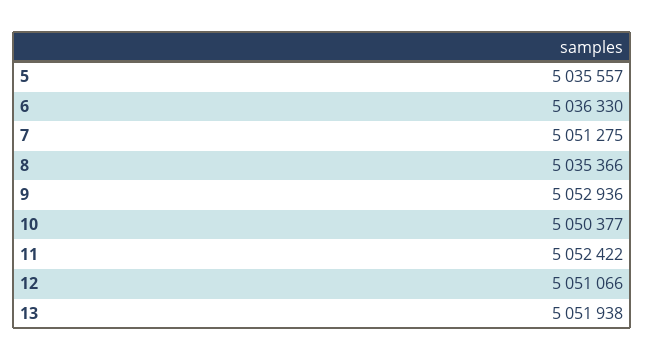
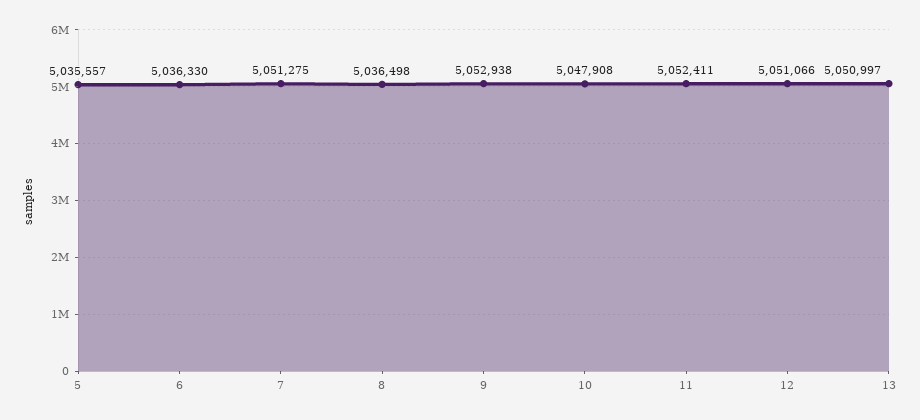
  {
    "5": 5035557,
    "6": 5036330,
    "7": 5051275,
-   "8": 5035366,
+   "8": 5036498,
-   "9": 5052936,
+   "9": 5052938,
-   "10": 5050377,
+   "10": 5047908,
-   "11": 5052422,
+   "11": 5052411,
    "12": 5051066,
-   "13": 5051938
+   "13": 5050997
  }

